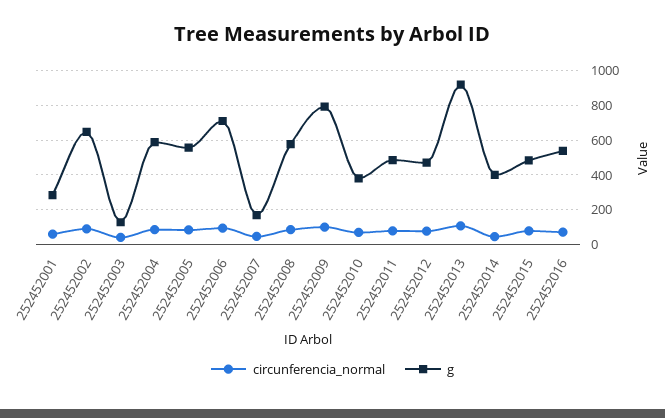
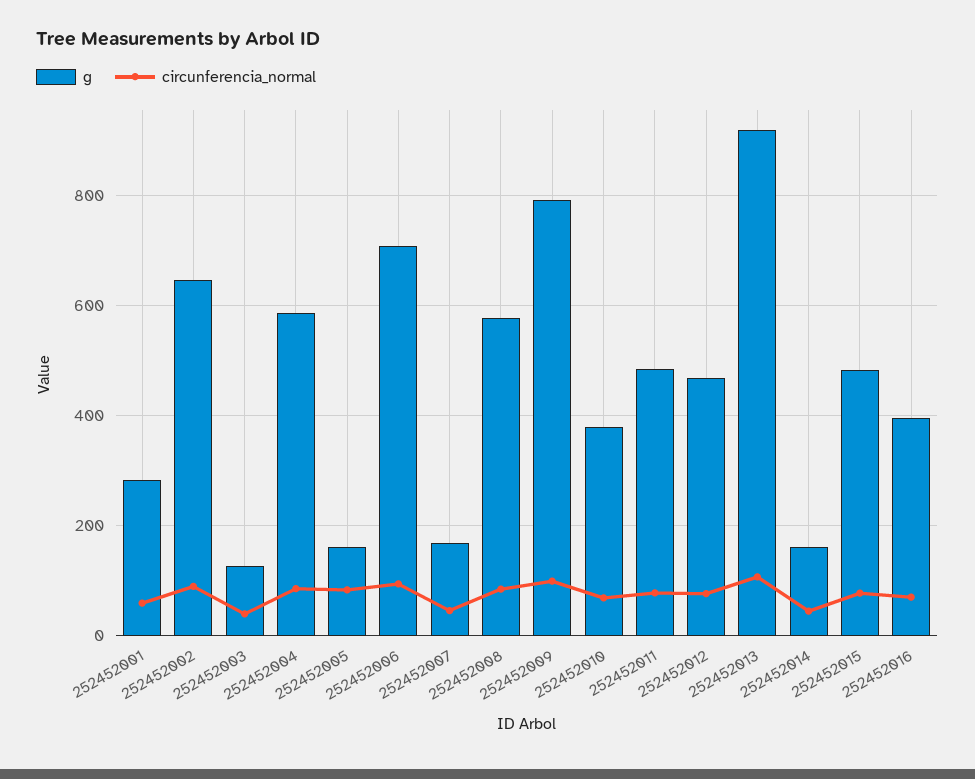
  {
    "circunferencia_normal": {
      "252452001": 60,
      "252452002": 100,
      "252452003": 40,
      "252452004": 80,
      "252452005": 80,
      "252452006": 100,
      "252452007": 40,
      "252452008": 80,
      "252452009": 100,
      "252452010": 60,
      "252452011": 80,
      "252452012": 80,
      "252452013": 100,
      "252452014": 40,
      "252452015": 80,
      "252452016": 80
    },
    "g": {
      "252452001": 280,
      "252452002": 640,
      "252452003": 120,
      "252452004": 580,
-     "252452005": 550,
+     "252452005": 160,
      "252452006": 700,
      "252452007": 160,
      "252452008": 580,
      "252452009": 800,
      "252452010": 380,
      "252452011": 480,
      "252452012": 460,
      "252452013": 920,
-     "252452014": 400,
+     "252452014": 160,
      "252452015": 480,
-     "252452016": 550
+     "252452016": 400
    }
  }

